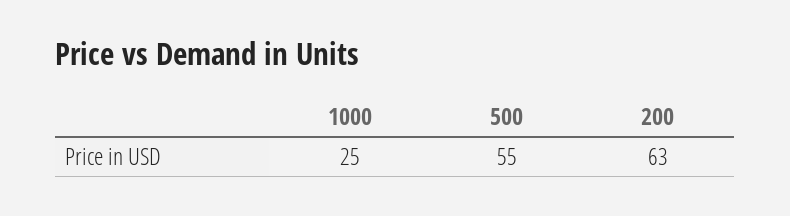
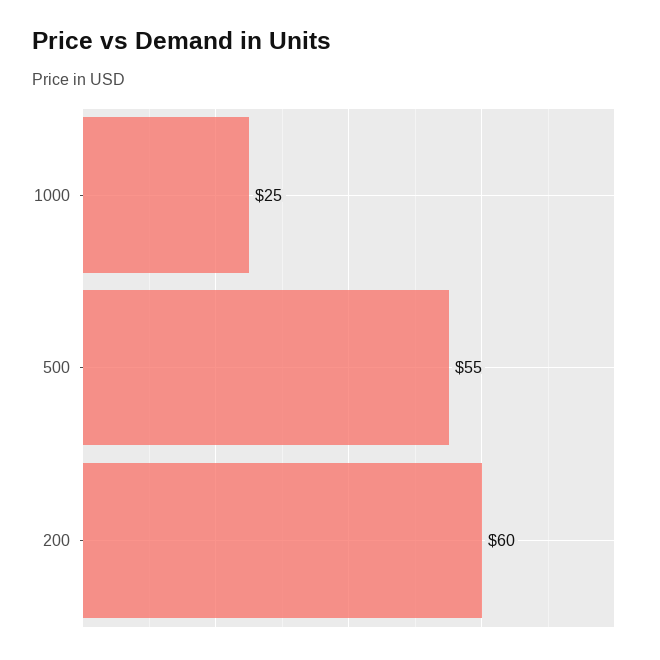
  {
    "1000": 25,
    "500": 55,
-   "200": 63
+   "200": 60
  }

